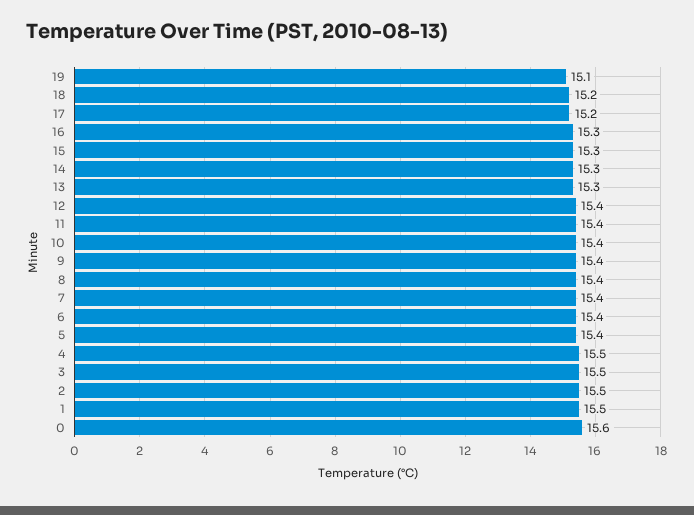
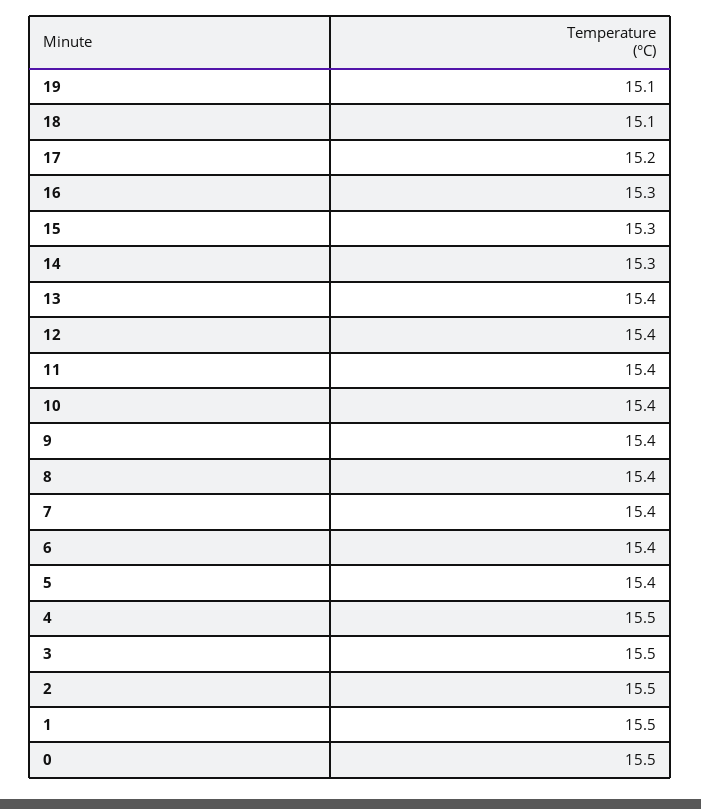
  {
    "19": 15.1,
-   "18": 15.2,
+   "18": 15.1,
    "17": 15.2,
    "16": 15.3,
    "15": 15.3,
    "14": 15.3,
-   "13": 15.3,
+   "13": 15.4,
    "12": 15.4,
    "11": 15.4,
    "10": 15.4,
    "9": 15.4,
    "8": 15.4,
    "7": 15.4,
    "6": 15.4,
    "5": 15.4,
    "4": 15.5,
    "3": 15.5,
    "2": 15.5,
    "1": 15.5,
-   "0": 15.6
+   "0": 15.5
  }

